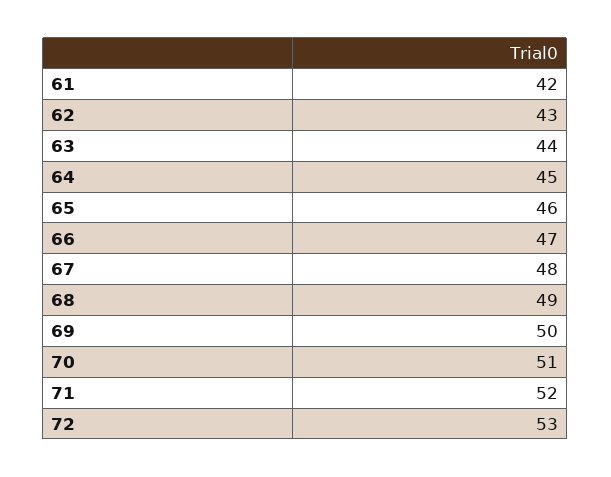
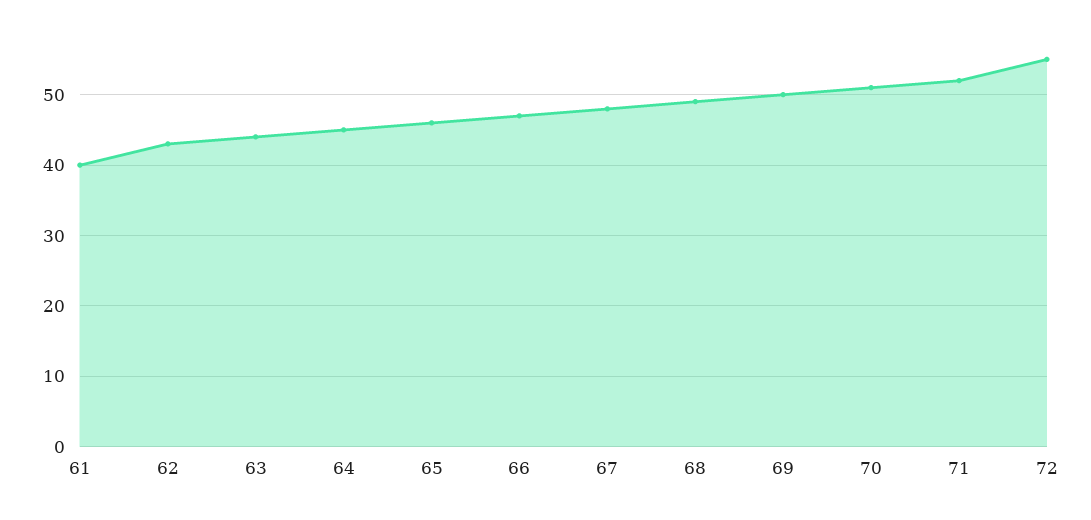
  {
-   "61": 42,
+   "61": 40,
    "62": 43,
    "63": 44,
    "64": 45,
    "65": 46,
    "66": 47,
    "67": 48,
    "68": 49,
    "69": 50,
    "70": 51,
    "71": 52,
-   "72": 53
+   "72": 55
  }

